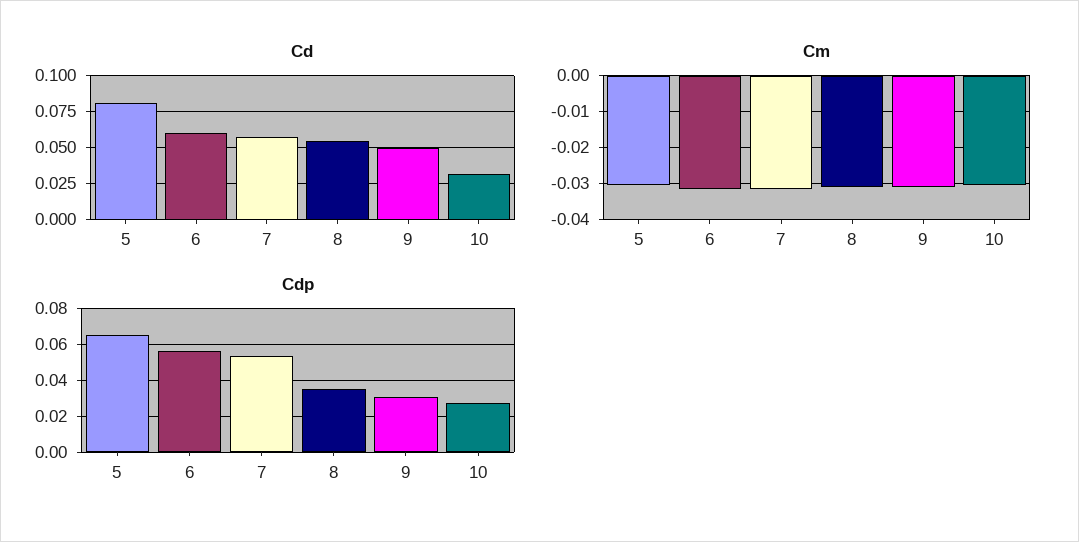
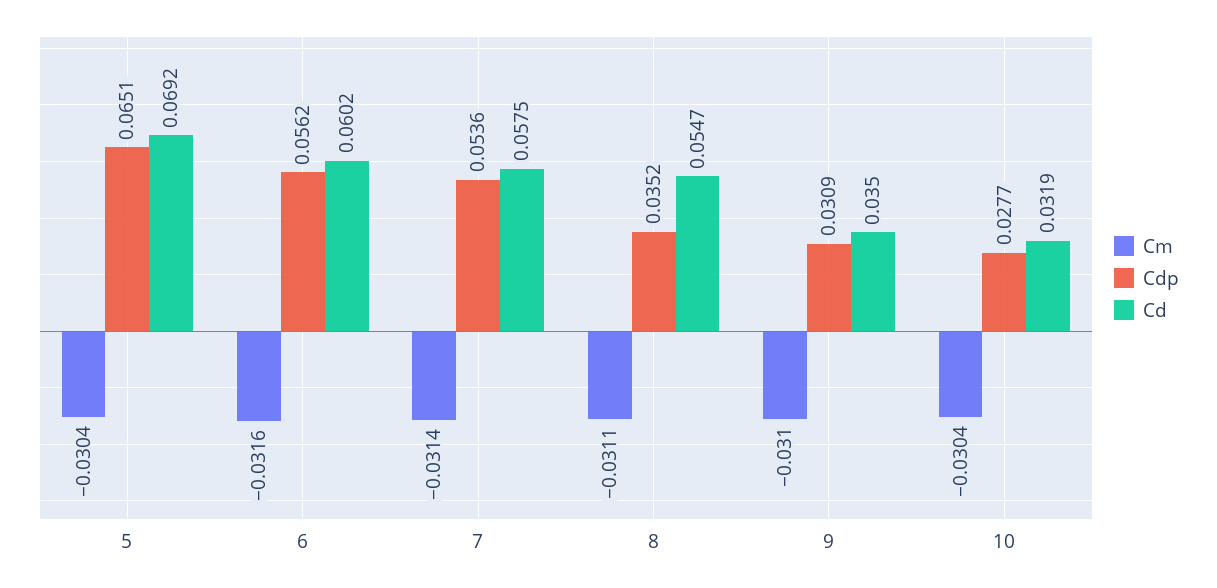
  {
    "Cd": {
-     "5": 0.08,
+     "5": 0.0692,
      "6": 0.0602,
      "7": 0.0575,
      "8": 0.0547,
-     "9": 0.05,
+     "9": 0.035,
      "10": 0.0319
    },
    "Cm": {
      "5": -0.0304,
      "6": -0.0316,
      "7": -0.0314,
      "8": -0.0311,
      "9": -0.031,
      "10": -0.0304
    },
    "Cdp": {
      "5": 0.0651,
      "6": 0.0562,
      "7": 0.0536,
      "8": 0.0352,
      "9": 0.0309,
      "10": 0.0277
    }
  }

